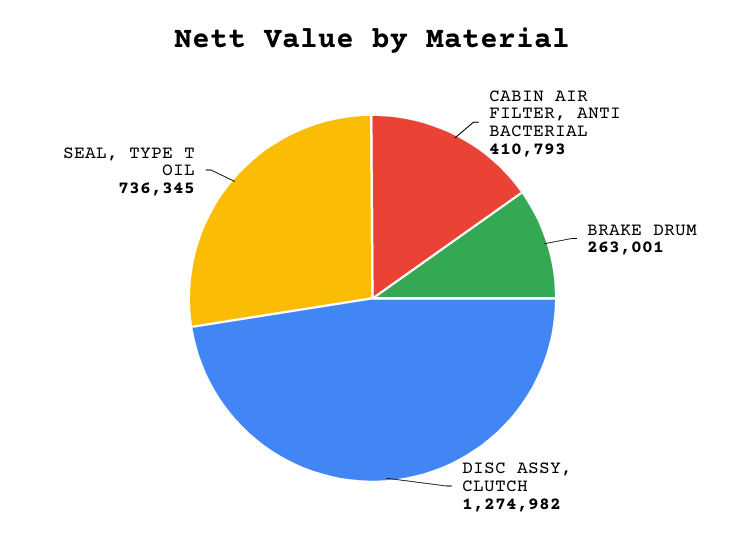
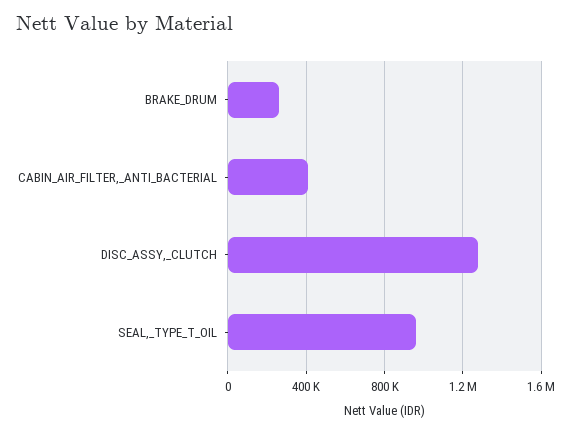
  {
    "CABIN AIR FILTER, ANTI BACTERIAL": 410793,
    "BRAKE DRUM": 263001,
    "DISC ASSY, CLUTCH": 1274982,
-   "SEAL, TYPE T OIL": 736345
+   "SEAL, TYPE T OIL": 950000
  }

